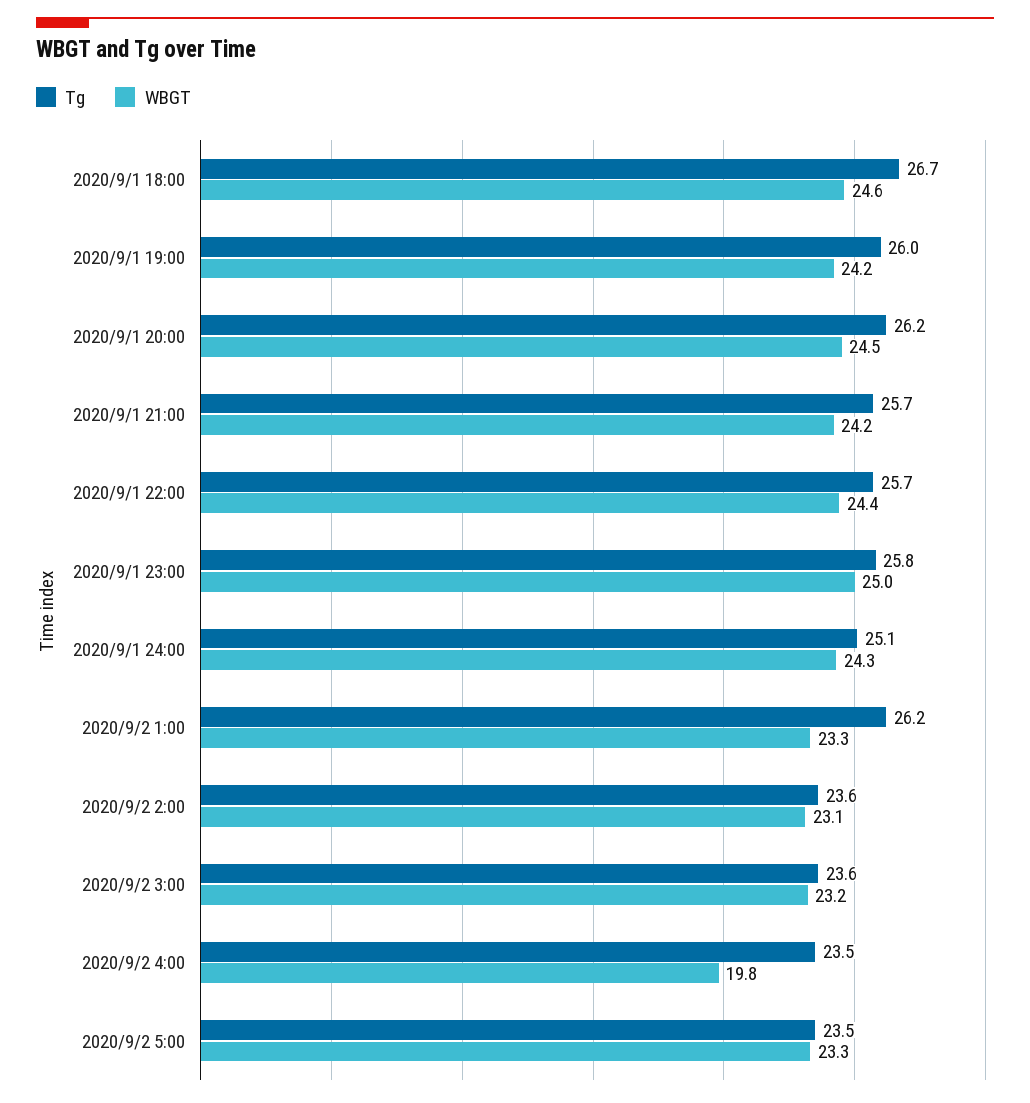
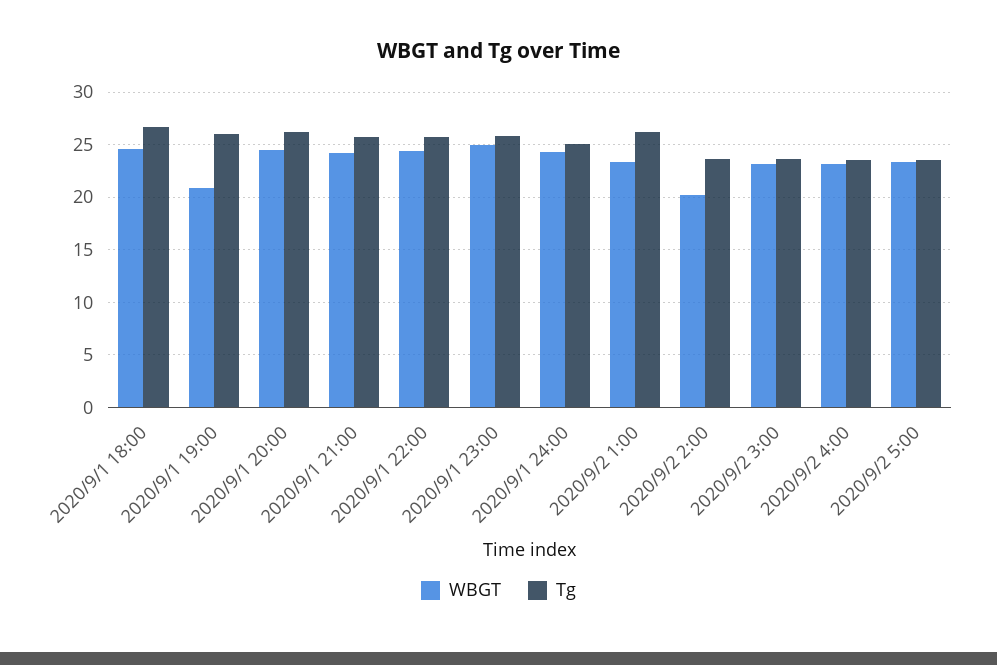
  {
    "Tg": {
      "2020/9/1 18:00": 26.7,
      "2020/9/1 19:00": 26,
      "2020/9/1 20:00": 26.2,
      "2020/9/1 21:00": 25.7,
      "2020/9/1 22:00": 25.7,
      "2020/9/1 23:00": 25.8,
      "2020/9/1 24:00": 25.1,
      "2020/9/2 1:00": 26.2,
      "2020/9/2 2:00": 23.6,
      "2020/9/2 3:00": 23.6,
      "2020/9/2 4:00": 23.5,
      "2020/9/2 5:00": 23.5
    },
    "WBGT": {
      "2020/9/1 18:00": 24.6,
-     "2020/9/1 19:00": 24.2,
+     "2020/9/1 19:00": 21,
      "2020/9/1 20:00": 24.5,
      "2020/9/1 21:00": 24.2,
      "2020/9/1 22:00": 24.4,
      "2020/9/1 23:00": 25,
      "2020/9/1 24:00": 24.3,
      "2020/9/2 1:00": 23.3,
-     "2020/9/2 2:00": 23.1,
+     "2020/9/2 2:00": 20,
      "2020/9/2 3:00": 23.2,
-     "2020/9/2 4:00": 19.8,
+     "2020/9/2 4:00": 23,
      "2020/9/2 5:00": 23.3
    }
  }

